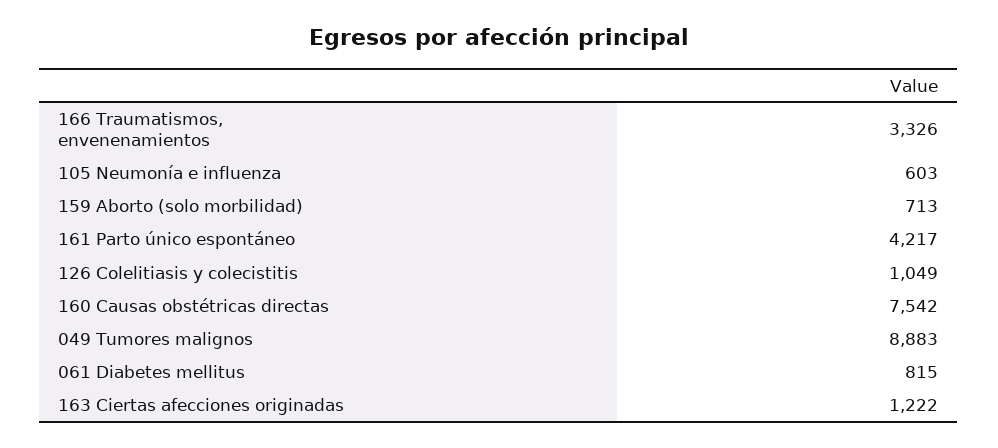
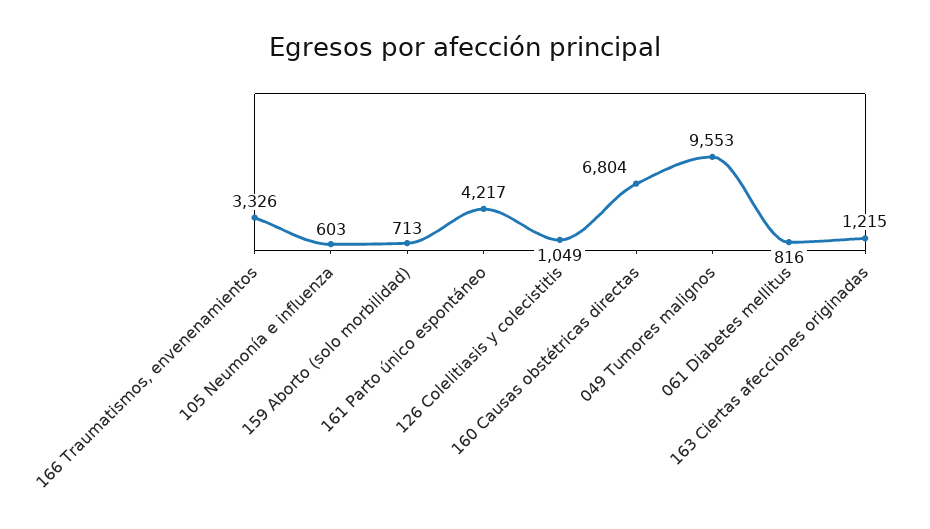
  {
    "166 Traumatismos, envenenamientos": 3326,
    "105 Neumonía e influenza": 603,
    "159 Aborto (solo morbilidad)": 713,
    "161 Parto único espontáneo": 4217,
    "126 Colelitiasis y colecistitis": 1049,
-   "160 Causas obstétricas directas": 7542,
+   "160 Causas obstétricas directas": 6804,
-   "049 Tumores malignos": 8883,
+   "049 Tumores malignos": 9553,
-   "061 Diabetes mellitus": 815,
+   "061 Diabetes mellitus": 816,
-   "163 Ciertas afecciones originadas": 1222
+   "163 Ciertas afecciones originadas": 1215
  }

